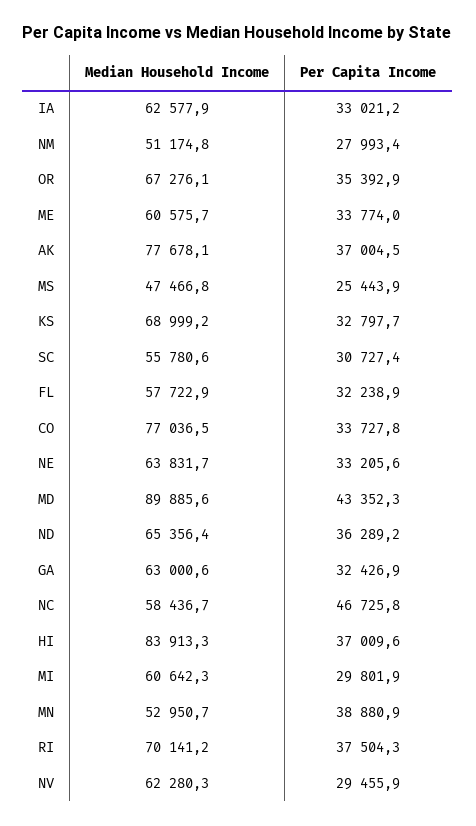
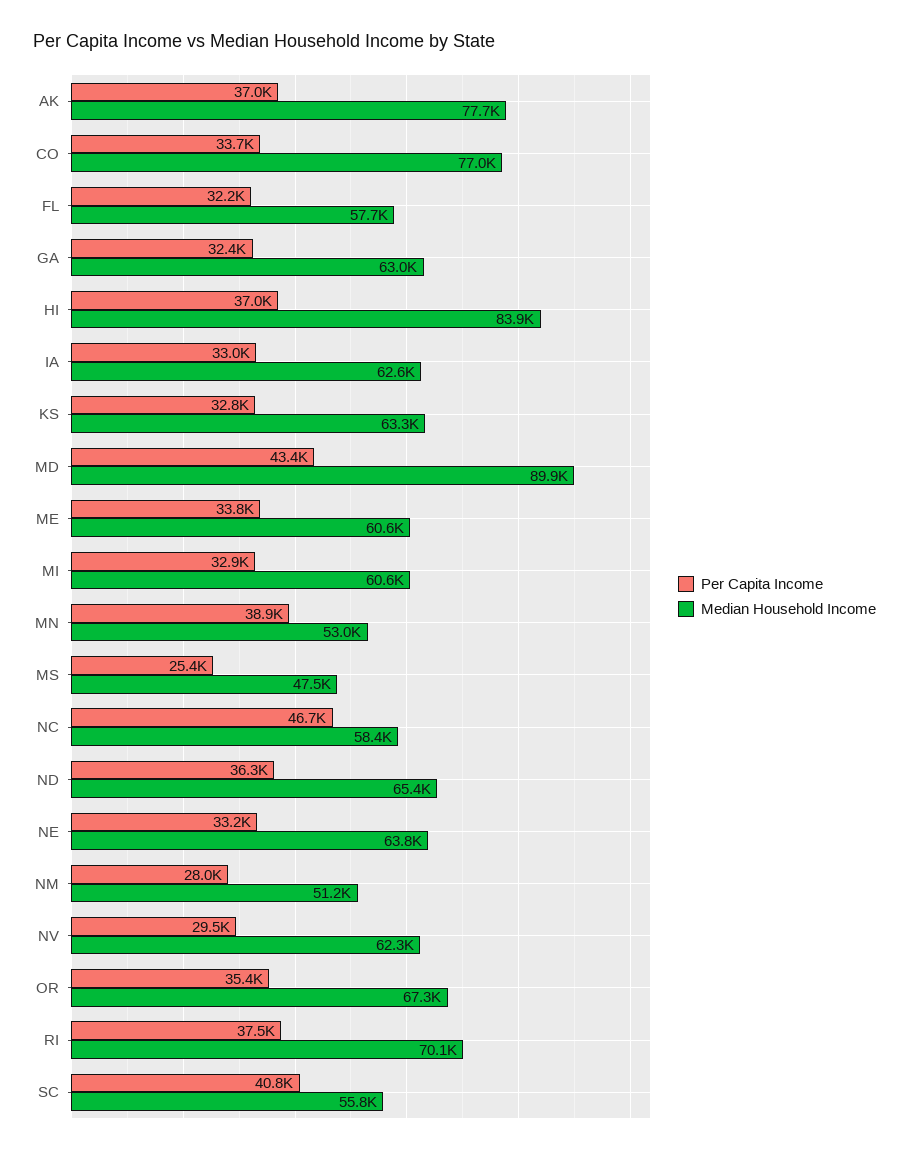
  {
    "Median Household Income": {
      "IA": 62577.9,
      "NM": 51174.8,
      "OR": 67276.1,
      "ME": 60575.7,
      "AK": 77678.1,
      "MS": 47466.8,
-     "KS": 68999.2,
+     "KS": 63300,
      "SC": 55780.6,
      "FL": 57722.9,
      "CO": 77036.5,
      "NE": 63831.7,
      "MD": 89885.6,
      "ND": 65356.4,
      "GA": 63000.6,
      "NC": 58436.7,
      "HI": 83913.3,
      "MI": 60642.3,
      "MN": 52950.7,
      "RI": 70141.2,
      "NV": 62280.3
    },
    "Per Capita Income": {
      "IA": 33021.2,
      "NM": 27993.4,
      "OR": 35392.9,
      "ME": 33774,
      "AK": 37004.5,
      "MS": 25443.9,
      "KS": 32797.7,
-     "SC": 30727.4,
+     "SC": 40800,
      "FL": 32238.9,
      "CO": 33727.8,
      "NE": 33205.6,
      "MD": 43352.3,
      "ND": 36289.2,
      "GA": 32426.9,
      "NC": 46725.8,
      "HI": 37009.6,
-     "MI": 29801.9,
+     "MI": 32900,
      "MN": 38880.9,
      "RI": 37504.3,
      "NV": 29455.9
    }
  }

